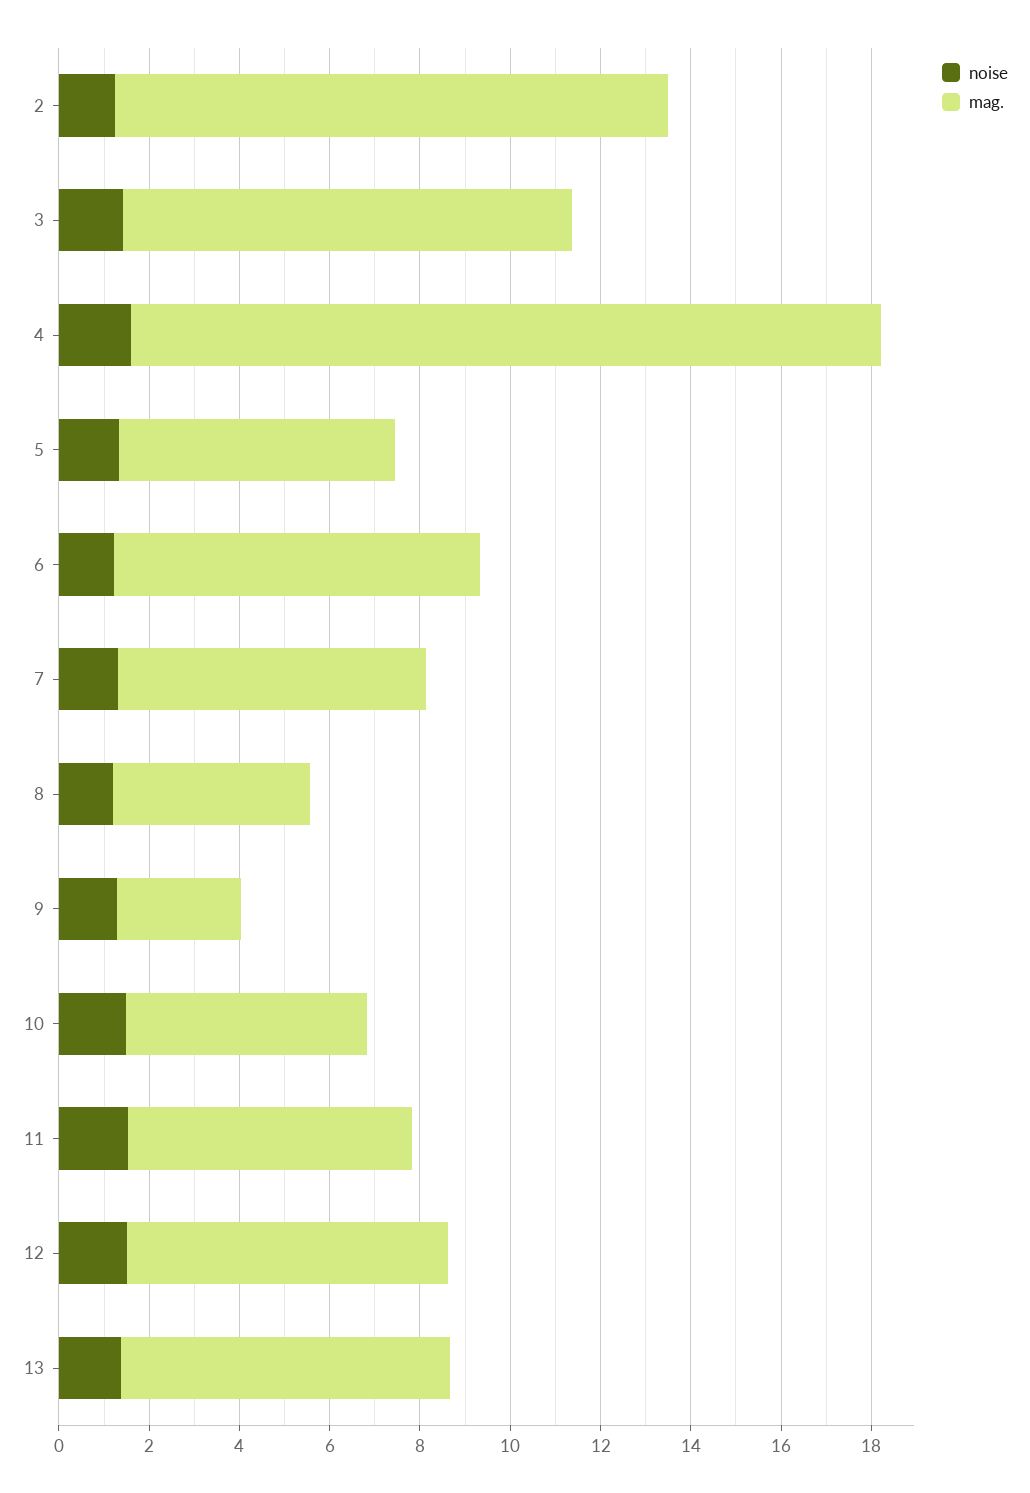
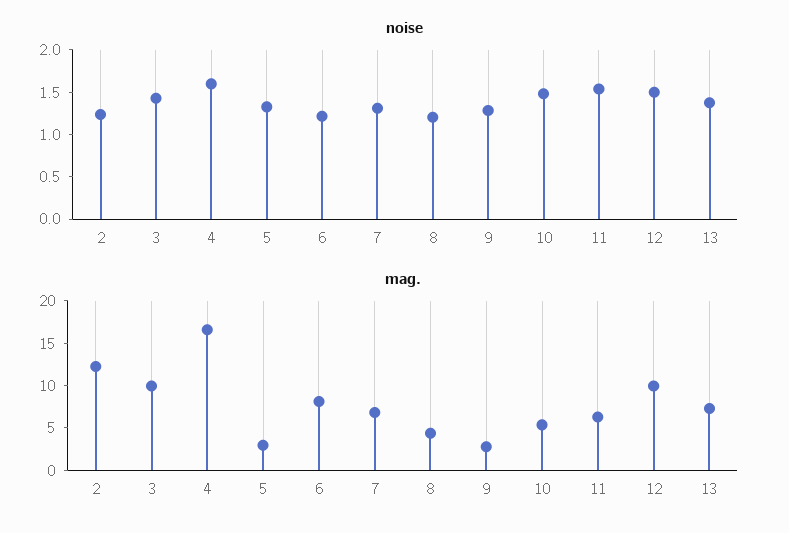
  {
    "noise": {
      "2": 1.2,
      "3": 1.4,
      "4": 1.6,
      "5": 1.3,
      "6": 1.2,
      "7": 1.3,
      "8": 1.2,
      "9": 1.3,
      "10": 1.5,
      "11": 1.5,
      "12": 1.5,
      "13": 1.4
    },
    "mag.": {
      "2": 12.5,
      "3": 10,
      "4": 16.5,
-     "5": 6,
+     "5": 3,
      "6": 8,
      "7": 7,
      "8": 4.5,
      "9": 3,
      "10": 5.5,
      "11": 6.5,
-     "12": 7,
+     "12": 10,
      "13": 7.5
    }
  }

